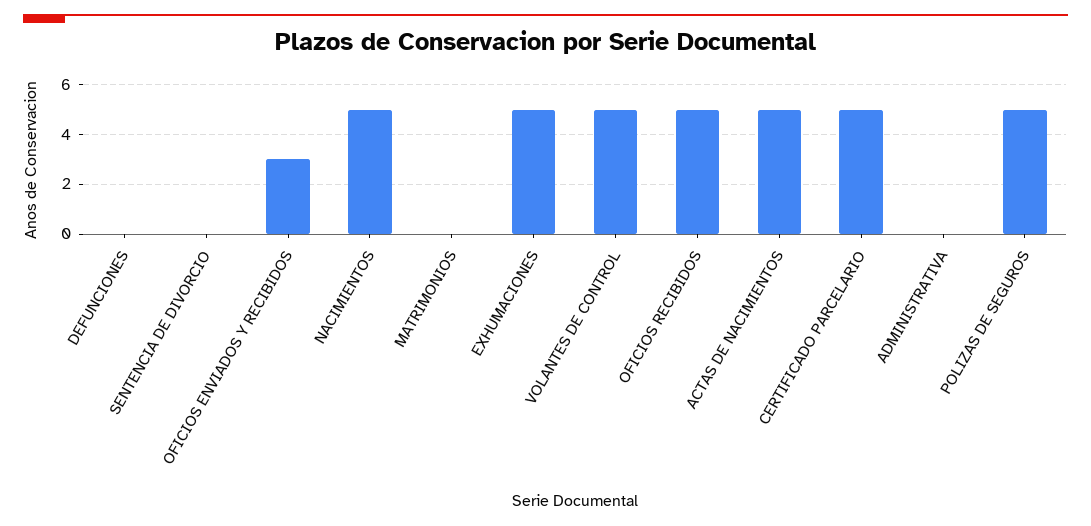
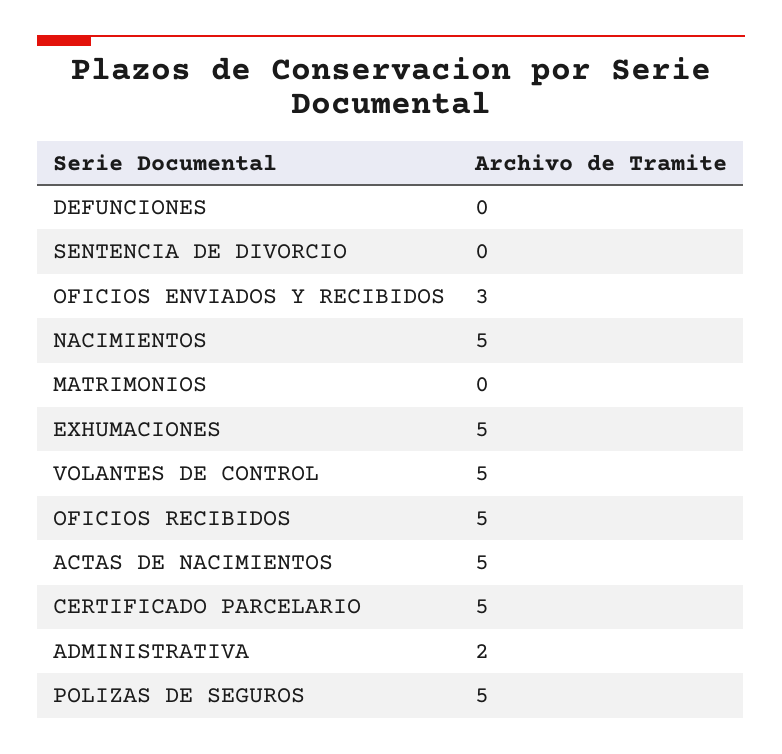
  {
    "DEFUNCIONES": 0,
    "SENTENCIA DE DIVORCIO": 0,
    "OFICIOS ENVIADOS Y RECIBIDOS": 3,
    "NACIMIENTOS": 5,
    "MATRIMONIOS": 0,
    "EXHUMACIONES": 5,
    "VOLANTES DE CONTROL": 5,
    "OFICIOS RECIBIDOS": 5,
    "ACTAS DE NACIMIENTOS": 5,
    "CERTIFICADO PARCELARIO": 5,
-   "ADMINISTRATIVA": 0,
+   "ADMINISTRATIVA": 2,
    "POLIZAS DE SEGUROS": 5
  }

